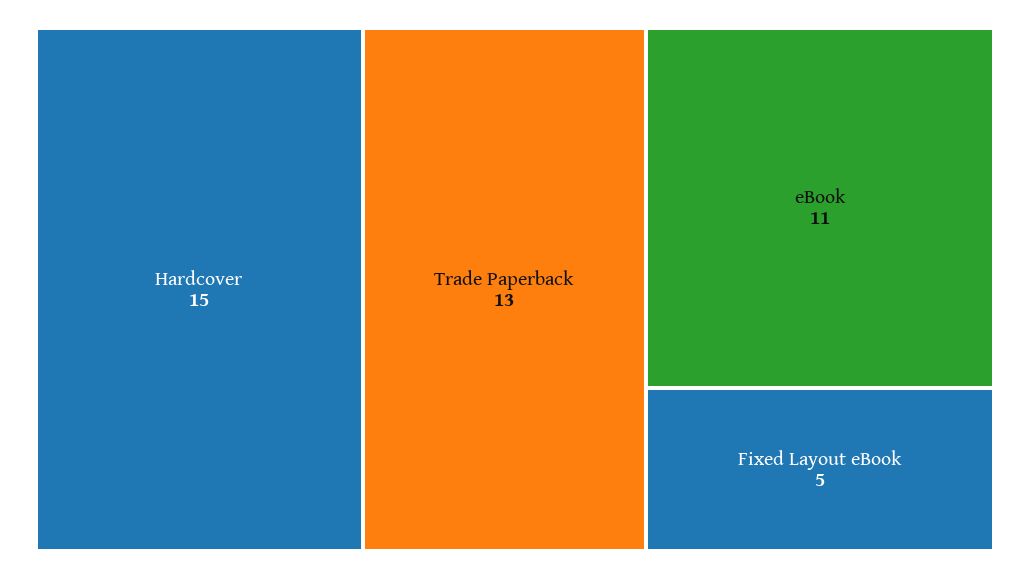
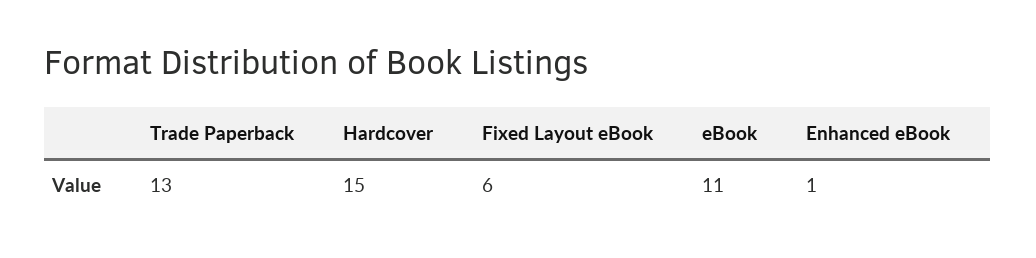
  {
    "Hardcover": 15,
    "Trade Paperback": 13,
    "eBook": 11,
-   "Fixed Layout eBook": 5
+   "Fixed Layout eBook": 6,
+   "Enhanced eBook": 1
  }

